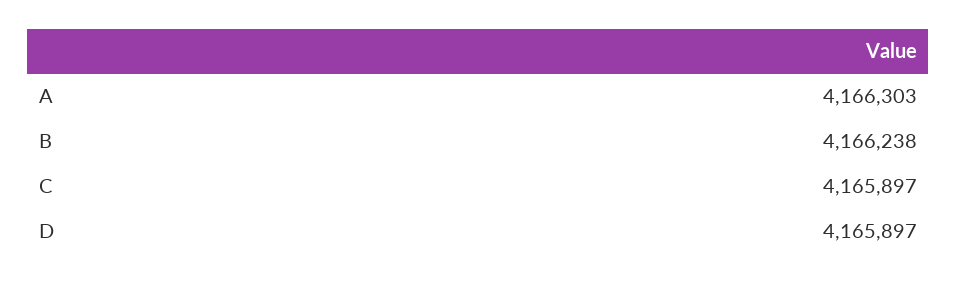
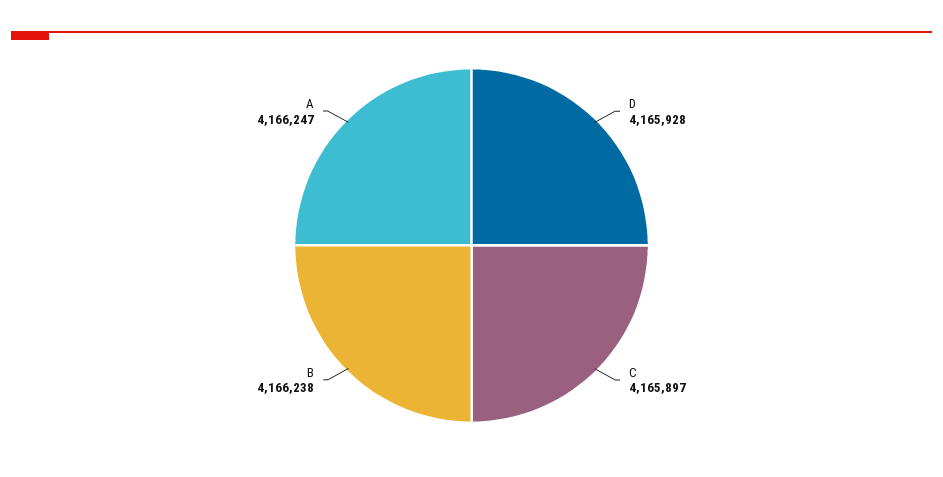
  {
-   "A": 4166303,
+   "A": 4166247,
    "B": 4166238,
    "C": 4165897,
-   "D": 4165897
+   "D": 4165928
  }

